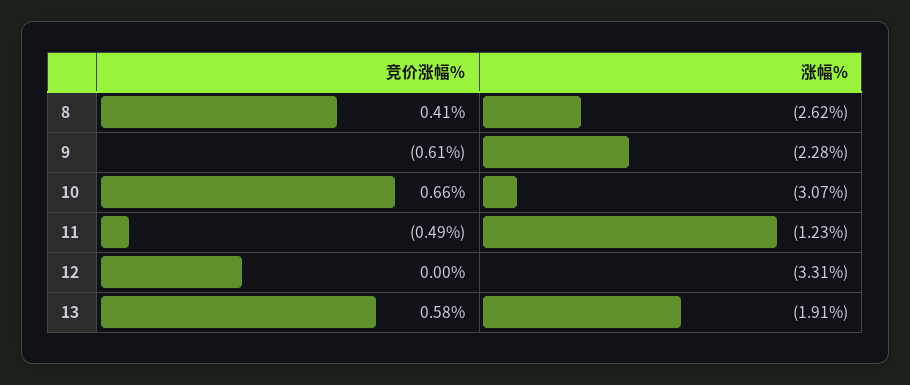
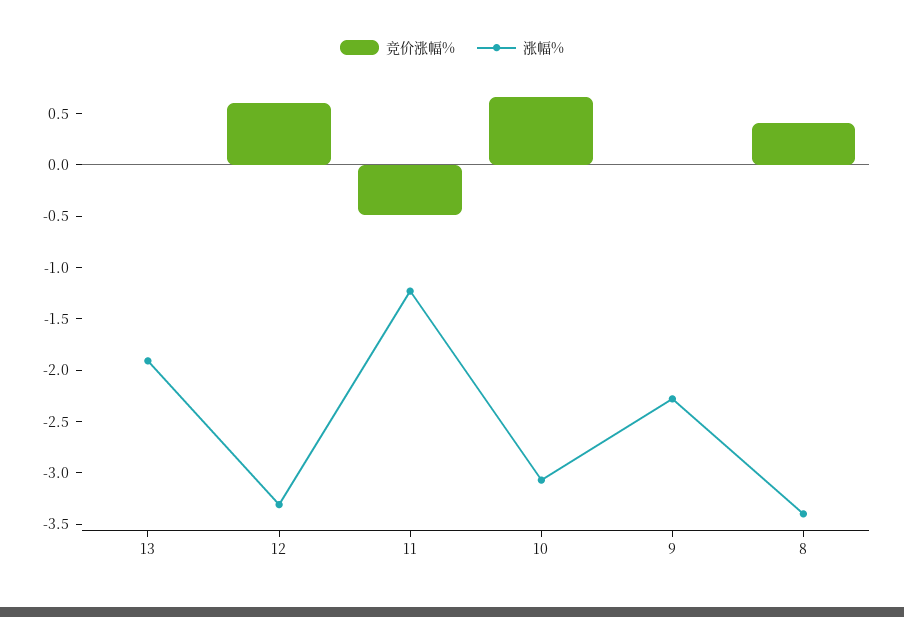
  {
    "竞价涨幅%": {
      "8": 0.41,
-     "9": -0.61,
+     "9": 0,
      "10": 0.66,
      "11": -0.49,
-     "12": 0,
+     "12": 0.6,
-     "13": 0.58
+     "13": 0
    },
    "涨幅%": {
-     "8": -2.62,
+     "8": -3.4,
      "9": -2.28,
      "10": -3.07,
      "11": -1.23,
      "12": -3.31,
      "13": -1.91
    }
  }

